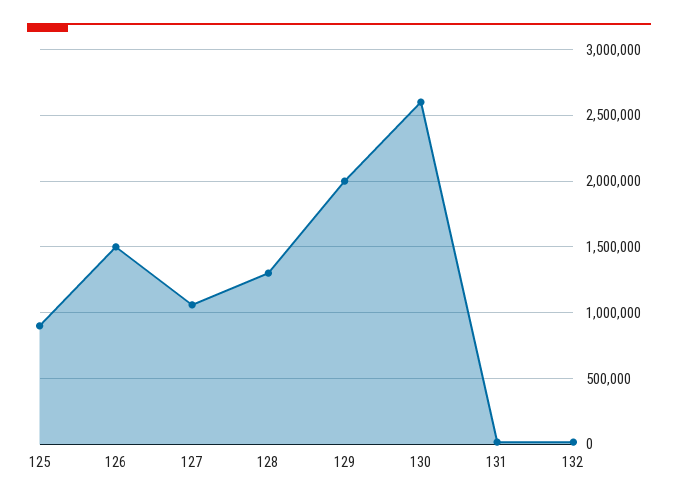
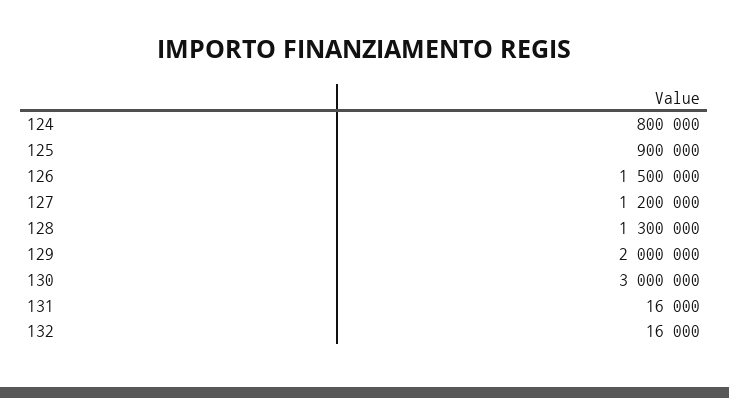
  {
    "125": 900000,
    "126": 1500000,
-   "127": 1050000,
+   "127": 1200000,
    "128": 1300000,
    "129": 2000000,
-   "130": 2600000,
+   "130": 3000000,
    "131": 16000,
-   "132": 16000
+   "132": 16000,
+   "124": 800000
  }

